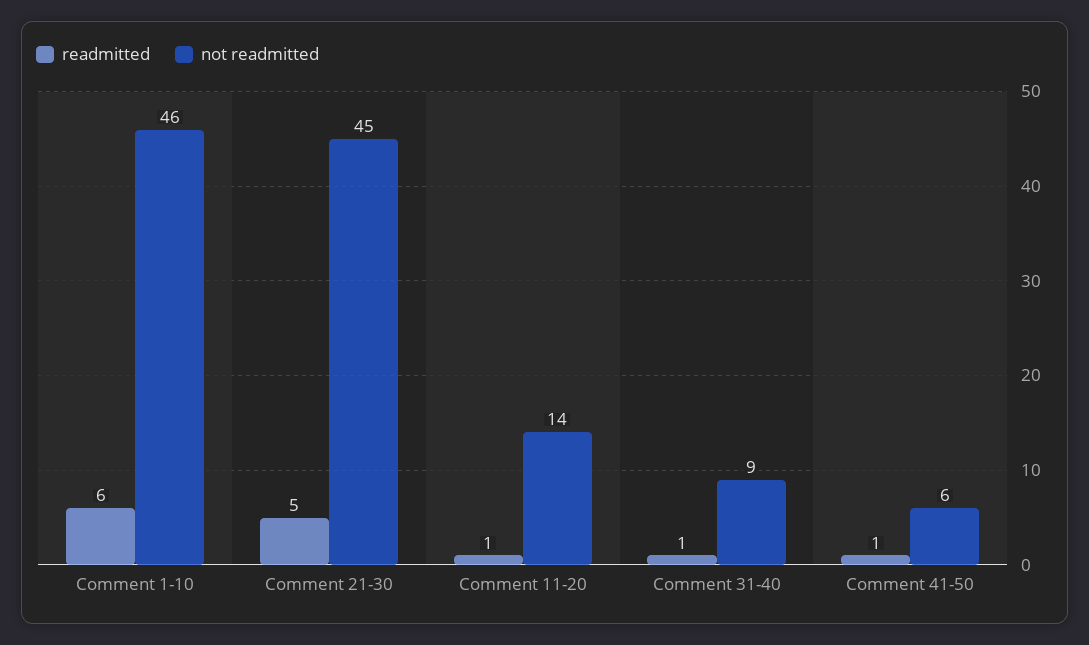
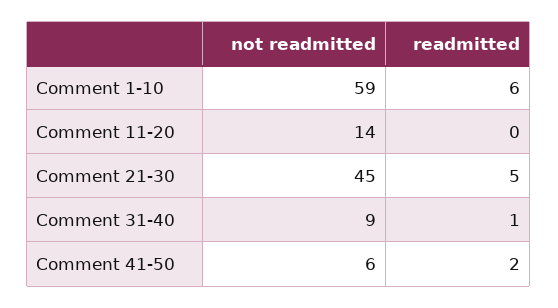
  {
    "readmitted": {
      "Comment 1-10": 6,
      "Comment 21-30": 5,
-     "Comment 11-20": 1,
+     "Comment 11-20": 0,
      "Comment 31-40": 1,
-     "Comment 41-50": 1
+     "Comment 41-50": 2
    },
    "not readmitted": {
-     "Comment 1-10": 46,
+     "Comment 1-10": 59,
      "Comment 21-30": 45,
      "Comment 11-20": 14,
      "Comment 31-40": 9,
      "Comment 41-50": 6
    }
  }

